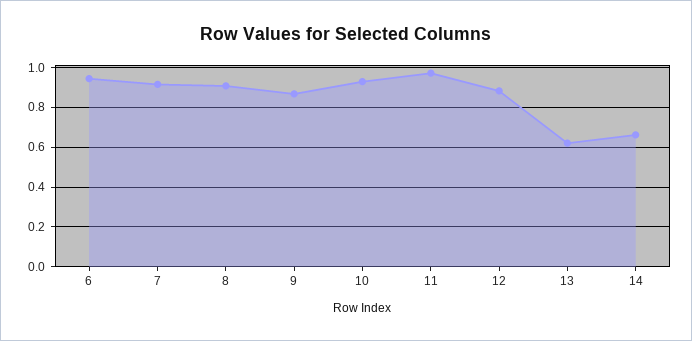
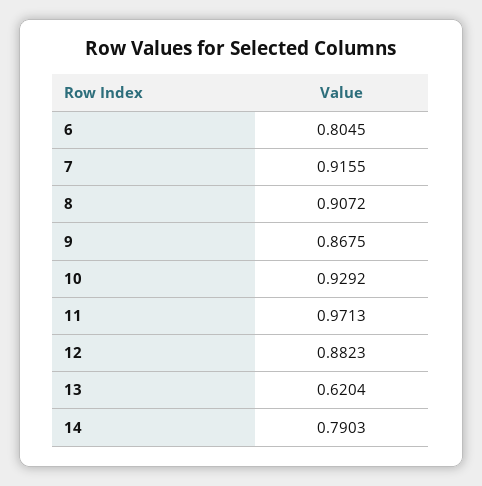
  {
-   "6": 0.95,
+   "6": 0.8045,
    "7": 0.9155,
    "8": 0.9072,
    "9": 0.8675,
    "10": 0.9292,
    "11": 0.9713,
    "12": 0.8823,
    "13": 0.6204,
-   "14": 0.65
+   "14": 0.7903
  }

